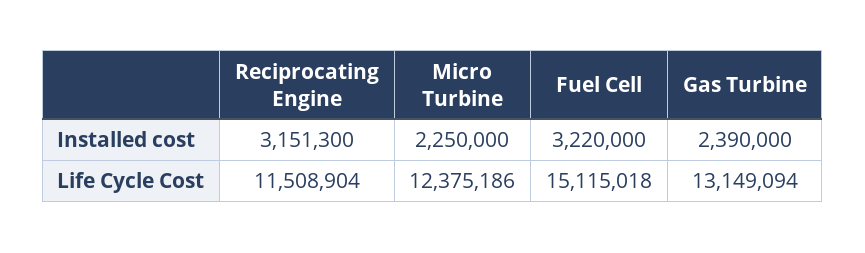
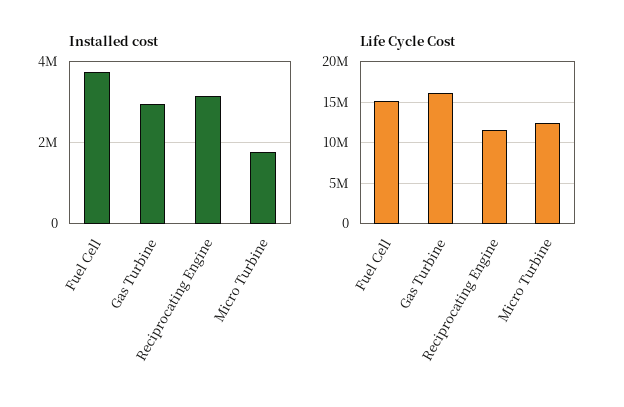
  {
    "Installed cost": {
      "Reciprocating Engine": 3151300,
-     "Micro Turbine": 2250000,
+     "Micro Turbine": 1800000,
-     "Fuel Cell": 3220000,
+     "Fuel Cell": 3800000,
-     "Gas Turbine": 2390000
+     "Gas Turbine": 3000000
    },
    "Life Cycle Cost": {
      "Reciprocating Engine": 11508904,
      "Micro Turbine": 12375186,
      "Fuel Cell": 15115018,
-     "Gas Turbine": 13149094
+     "Gas Turbine": 16000000
    }
  }

